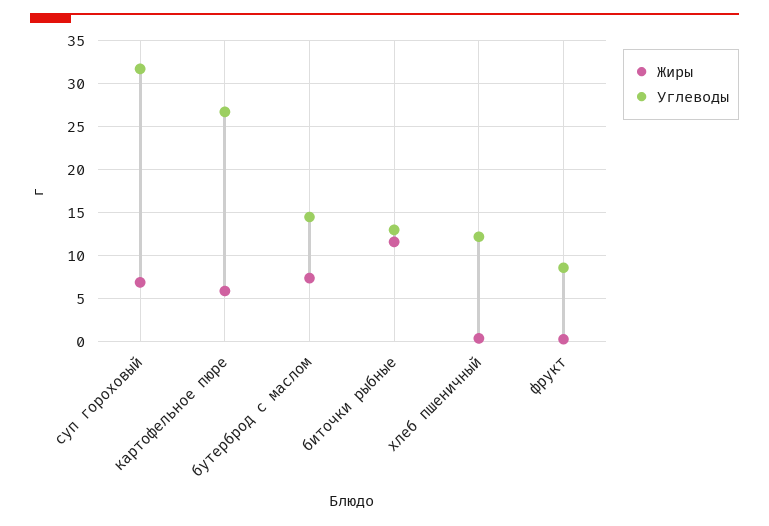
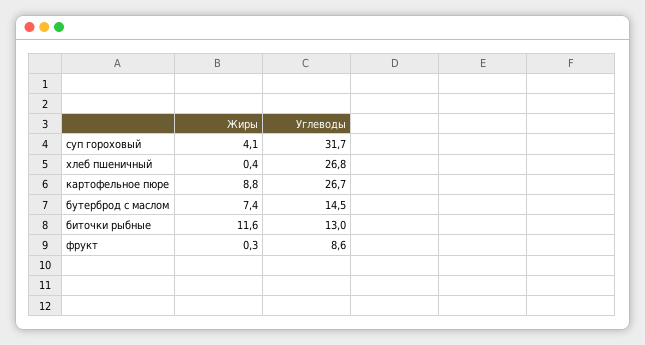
  {
    "Жиры": {
-     "суп гороховый": 7,
+     "суп гороховый": 4.1,
-     "картофельное пюре": 6,
+     "картофельное пюре": 8.8,
      "бутерброд с маслом": 7.4,
      "биточки рыбные": 11.6,
      "хлеб пшеничный": 0.4,
      "фрукт": 0.3
    },
    "Углеводы": {
      "суп гороховый": 31.7,
      "картофельное пюре": 26.7,
      "бутерброд с маслом": 14.5,
      "биточки рыбные": 13,
-     "хлеб пшеничный": 12,
+     "хлеб пшеничный": 26.8,
      "фрукт": 8.6
    }
  }

